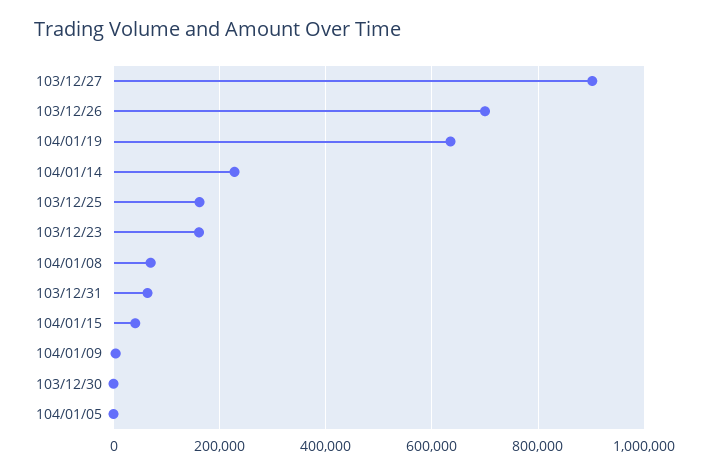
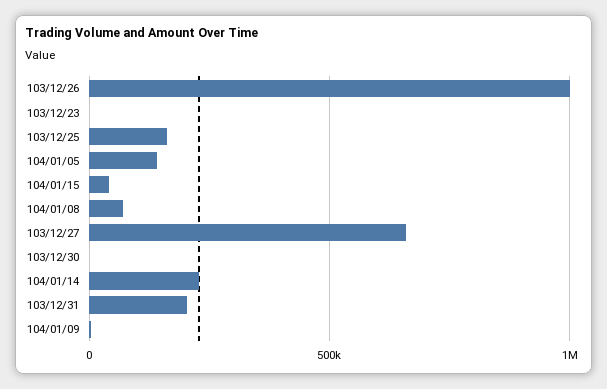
  {
-   "103/12/27": 900000,
+   "103/12/27": 650000,
-   "103/12/26": 700000,
+   "103/12/26": 1000000,
-   "104/01/19": 640000,
    "104/01/14": 220000,
    "103/12/25": 160000,
-   "103/12/23": 160000,
+   "103/12/23": 0,
    "104/01/08": 80000,
-   "103/12/31": 60000,
+   "103/12/31": 200000,
    "104/01/15": 40000,
    "104/01/09": 0,
    "103/12/30": 0,
-   "104/01/05": 0
+   "104/01/05": 150000
  }

